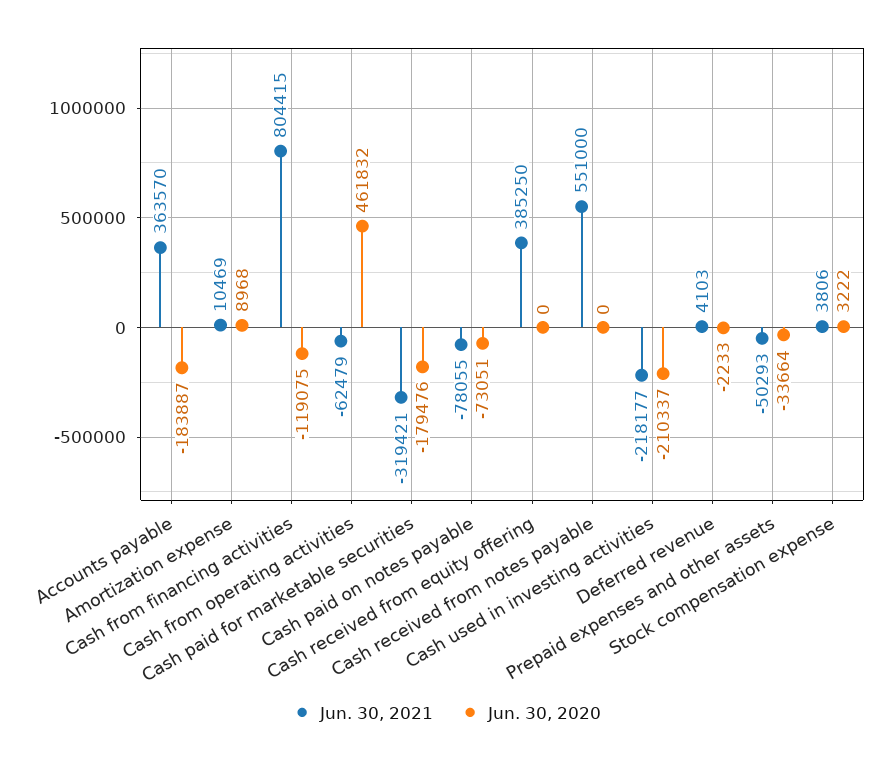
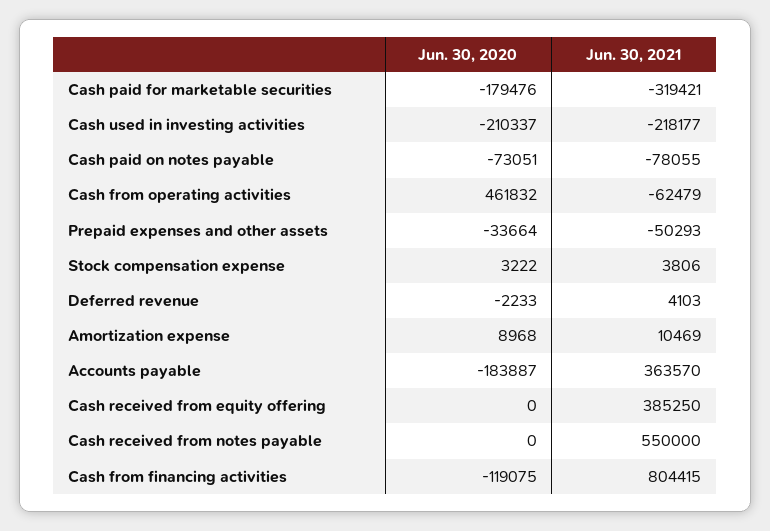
  {
    "Jun. 30, 2021": {
      "Accounts payable": 363570,
      "Amortization expense": 10469,
      "Cash from financing activities": 804415,
      "Cash from operating activities": -62479,
      "Cash paid for marketable securities": -319421,
      "Cash paid on notes payable": -78055,
      "Cash received from equity offering": 385250,
-     "Cash received from notes payable": 551000,
+     "Cash received from notes payable": 550000,
      "Cash used in investing activities": -218177,
      "Deferred revenue": 4103,
      "Prepaid expenses and other assets": -50293,
      "Stock compensation expense": 3806
    },
    "Jun. 30, 2020": {
      "Accounts payable": -183887,
      "Amortization expense": 8968,
      "Cash from financing activities": -119075,
      "Cash from operating activities": 461832,
      "Cash paid for marketable securities": -179476,
      "Cash paid on notes payable": -73051,
      "Cash received from equity offering": 0,
      "Cash received from notes payable": 0,
      "Cash used in investing activities": -210337,
      "Deferred revenue": -2233,
      "Prepaid expenses and other assets": -33664,
      "Stock compensation expense": 3222
    }
  }

